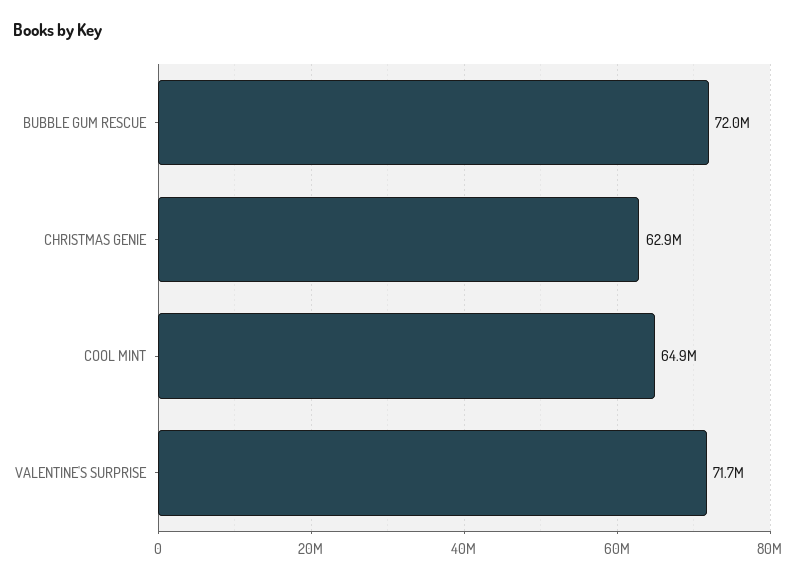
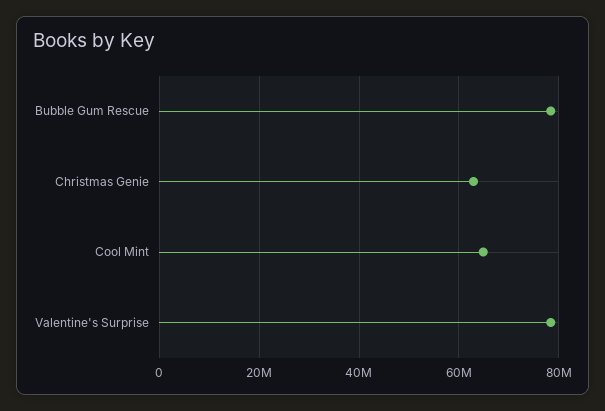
  {
-   "BUBBLE GUM RESCUE": 72000000,
+   "BUBBLE GUM RESCUE": 78000000,
    "CHRISTMAS GENIE": 62900000,
    "COOL MINT": 64900000,
-   "VALENTINE'S SURPRISE": 71700000
+   "VALENTINE'S SURPRISE": 78000000
  }

